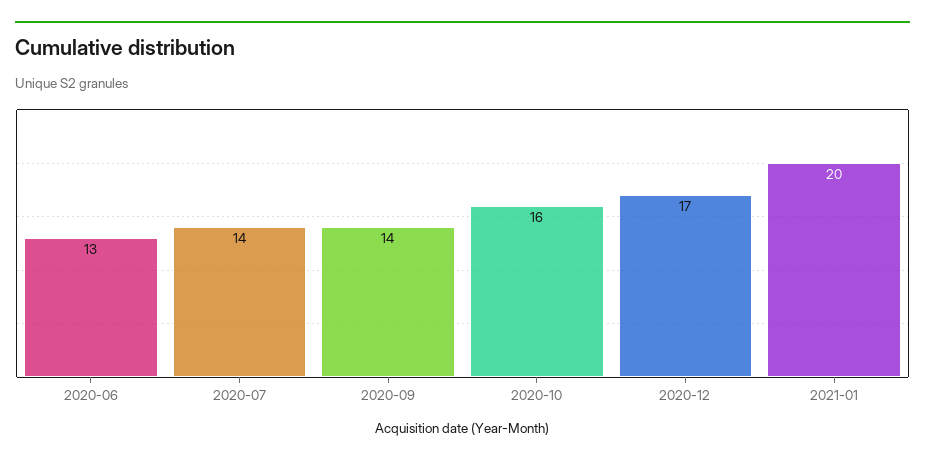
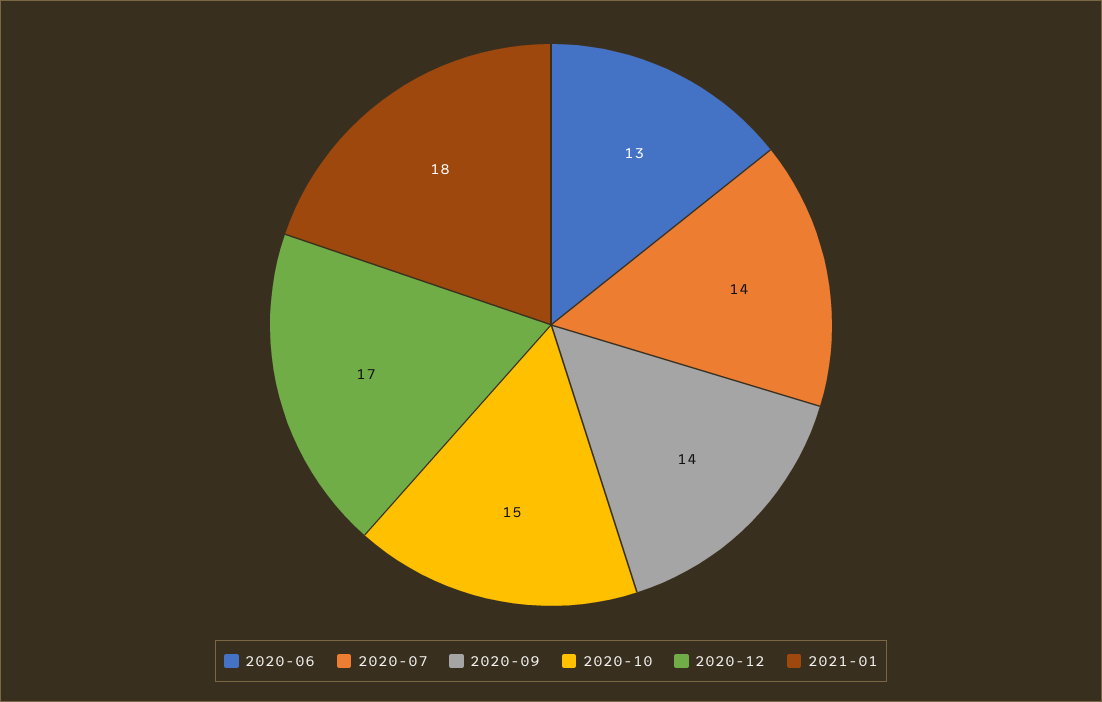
  {
    "2020-06": 13,
    "2020-07": 14,
    "2020-09": 14,
-   "2020-10": 16,
+   "2020-10": 15,
    "2020-12": 17,
-   "2021-01": 20
+   "2021-01": 18
  }

